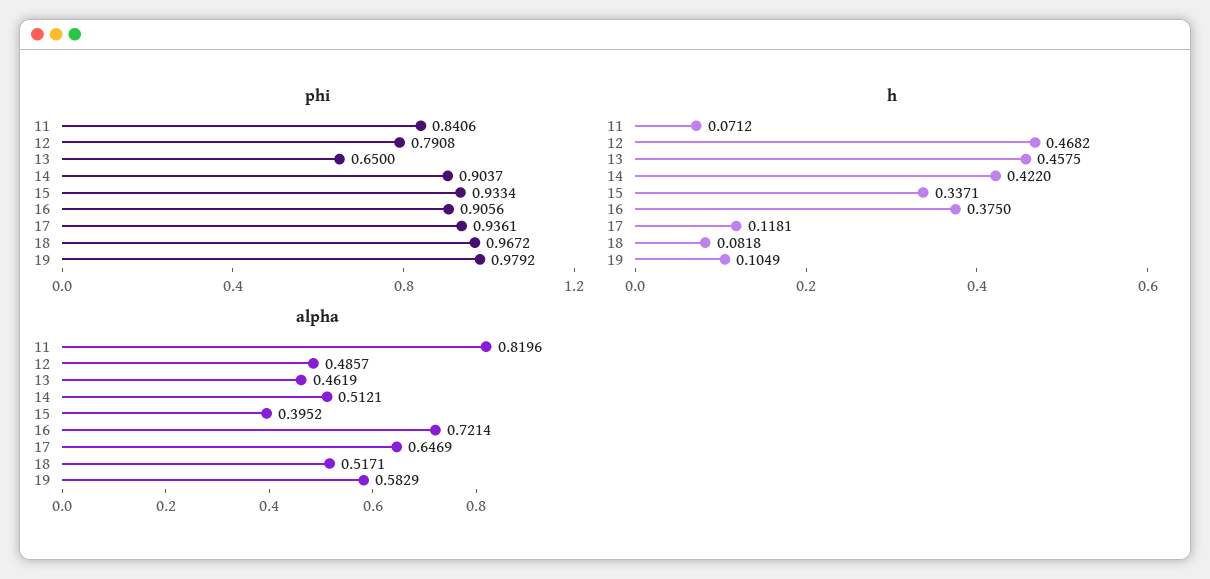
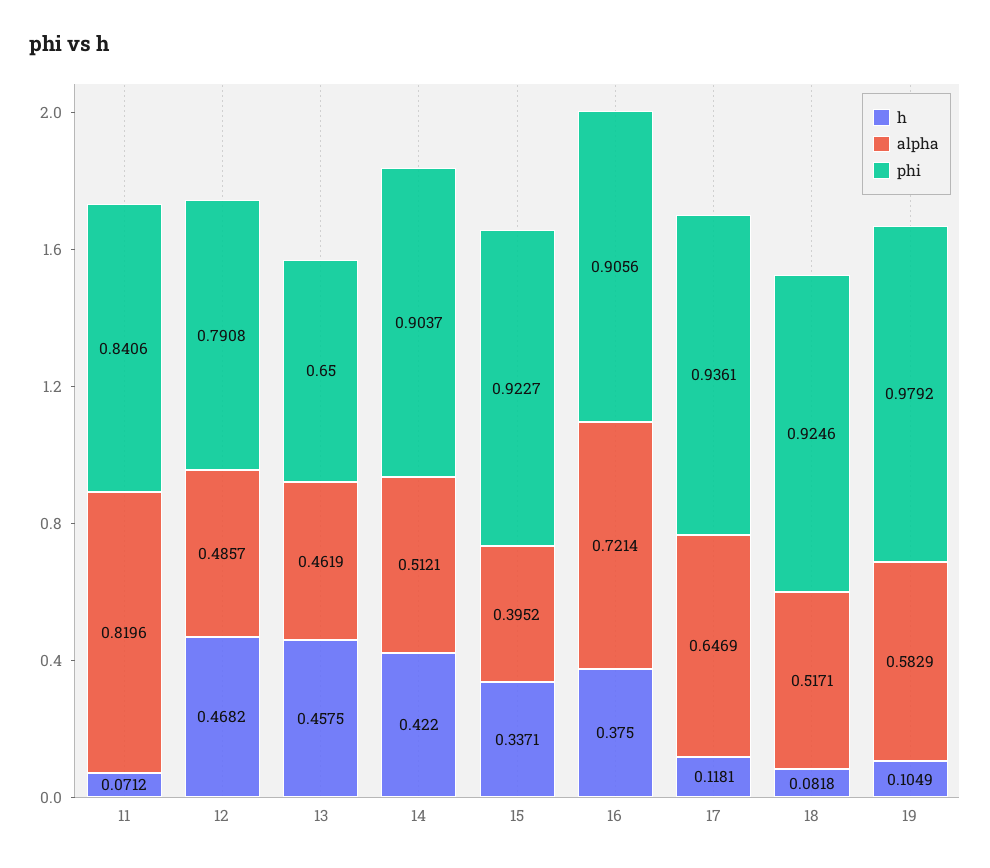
  {
    "phi": {
      "11": 0.8406,
      "12": 0.7908,
      "13": 0.65,
      "14": 0.9037,
-     "15": 0.9334,
+     "15": 0.9227,
      "16": 0.9056,
      "17": 0.9361,
-     "18": 0.9672,
+     "18": 0.9246,
      "19": 0.9792
    },
    "h": {
      "11": 0.0712,
      "12": 0.4682,
      "13": 0.4575,
      "14": 0.422,
      "15": 0.3371,
      "16": 0.375,
      "17": 0.1181,
      "18": 0.0818,
      "19": 0.1049
    },
    "alpha": {
      "11": 0.8196,
      "12": 0.4857,
      "13": 0.4619,
      "14": 0.5121,
      "15": 0.3952,
      "16": 0.7214,
      "17": 0.6469,
      "18": 0.5171,
      "19": 0.5829
    }
  }

